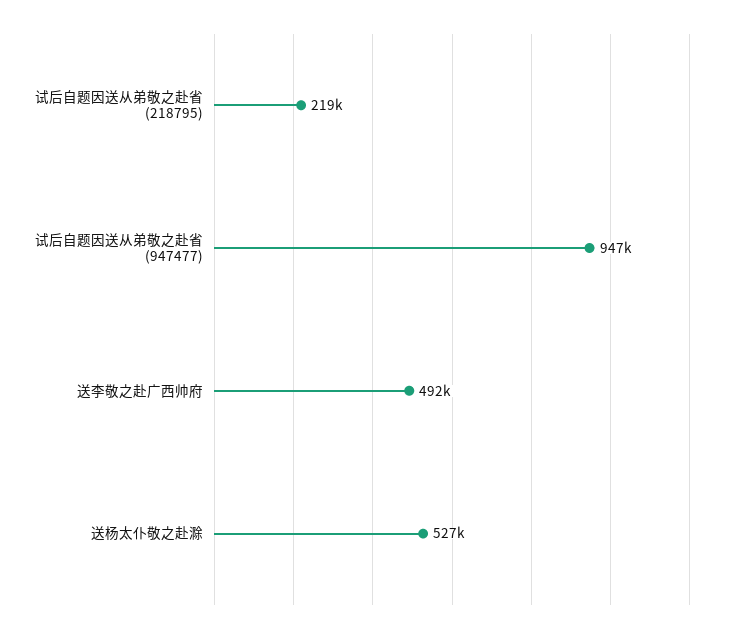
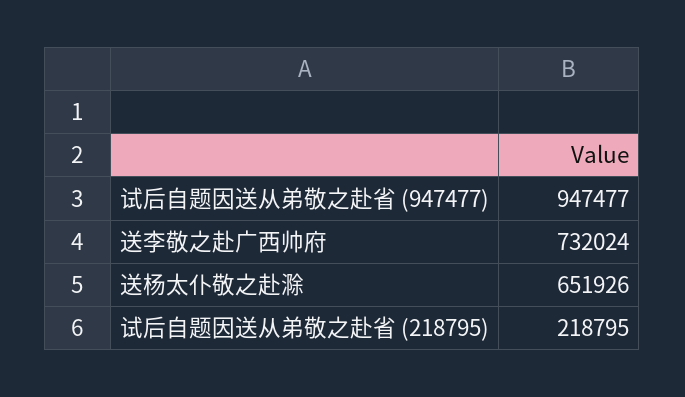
  {
    "试后自题因送从弟敬之赴省 (218795)": 218795,
    "试后自题因送从弟敬之赴省 (947477)": 947477,
-   "送李敬之赴广西帅府": 492000,
+   "送李敬之赴广西帅府": 732024,
-   "送杨太仆敬之赴滁": 527000
+   "送杨太仆敬之赴滁": 651926
  }

